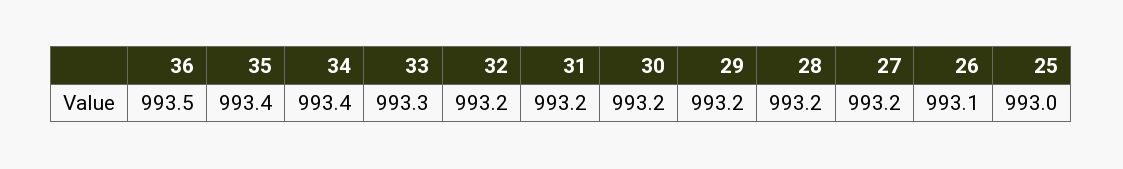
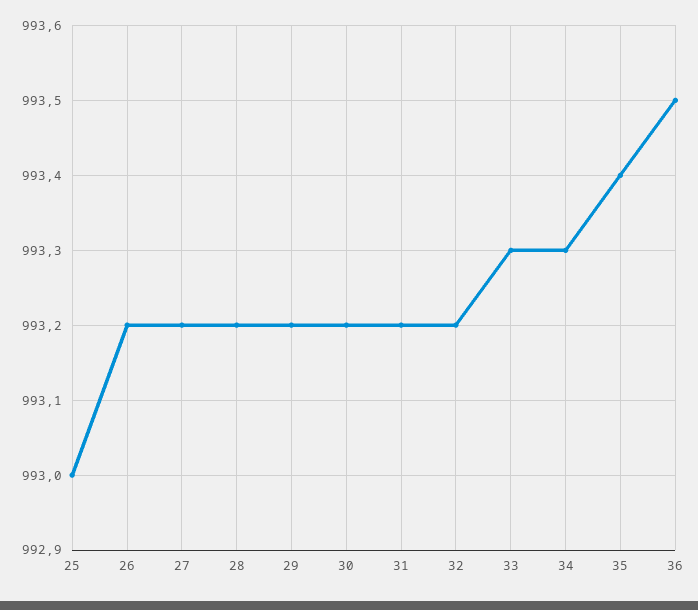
  {
    "36": 993.5,
    "35": 993.4,
-   "34": 993.4,
+   "34": 993.3,
    "33": 993.3,
    "32": 993.2,
    "31": 993.2,
    "30": 993.2,
    "29": 993.2,
    "28": 993.2,
    "27": 993.2,
-   "26": 993.1,
+   "26": 993.2,
    "25": 993
  }

